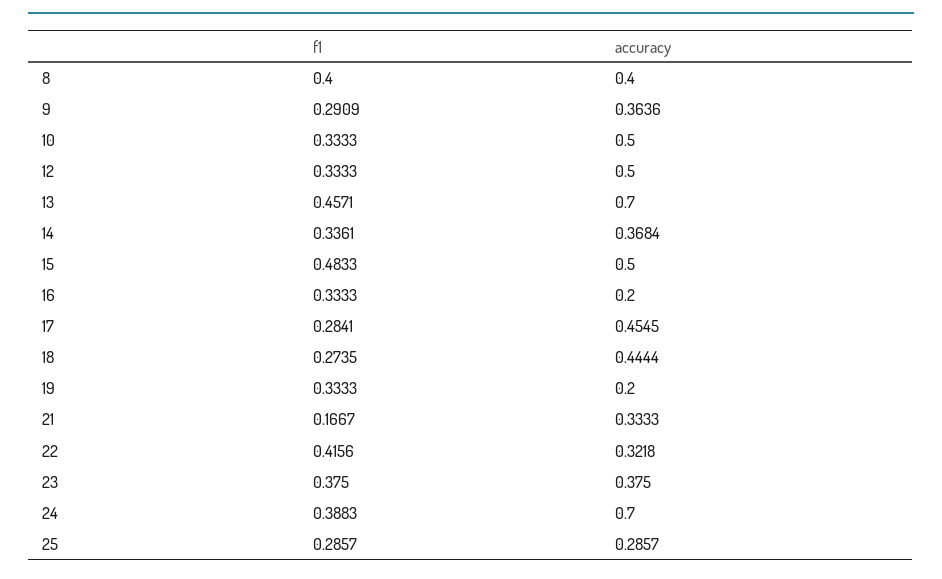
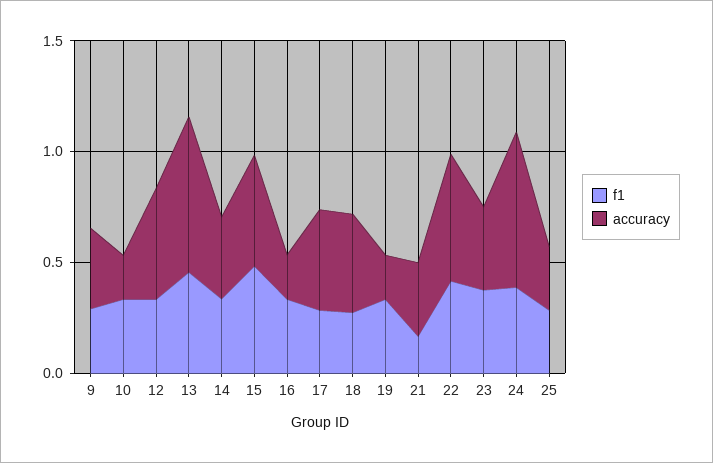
  {
    "f1": {
-     "8": 0.4,
      "9": 0.2909,
      "10": 0.3333,
      "12": 0.3333,
      "13": 0.4571,
      "14": 0.3361,
      "15": 0.4833,
      "16": 0.3333,
      "17": 0.2841,
      "18": 0.2735,
      "19": 0.3333,
      "21": 0.1667,
      "22": 0.4156,
      "23": 0.375,
      "24": 0.3883,
      "25": 0.2857
    },
    "accuracy": {
-     "8": 0.4,
      "9": 0.3636,
-     "10": 0.5,
+     "10": 0.2,
      "12": 0.5,
      "13": 0.7,
      "14": 0.3684,
      "15": 0.5,
      "16": 0.2,
      "17": 0.4545,
      "18": 0.4444,
      "19": 0.2,
      "21": 0.3333,
-     "22": 0.3218,
+     "22": 0.6,
      "23": 0.375,
      "24": 0.7,
      "25": 0.2857
    }
  }

